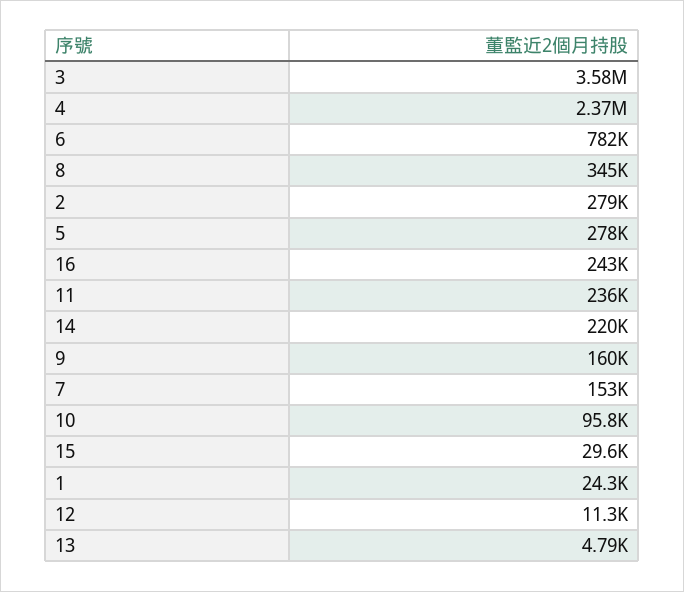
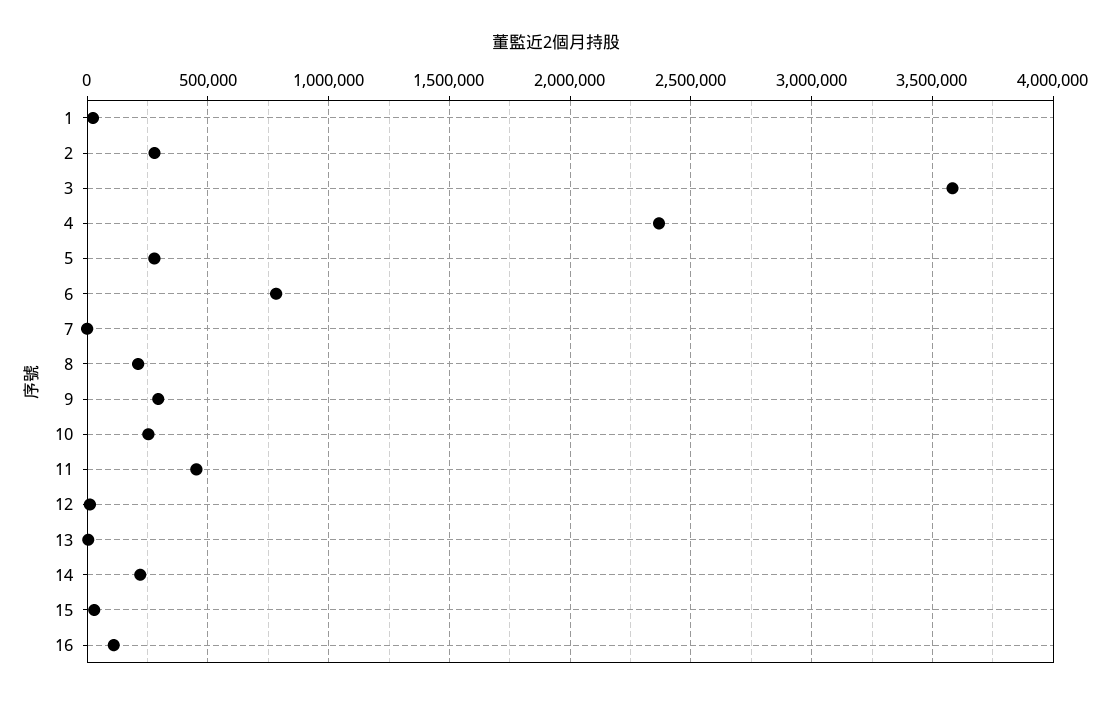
  {
    "3": 3580000,
    "4": 2370000,
    "6": 782000,
-   "8": 345000,
+   "8": 200000,
    "2": 279000,
    "5": 278000,
-   "16": 243000,
+   "16": 100000,
-   "11": 236000,
+   "11": 450000,
    "14": 220000,
-   "9": 160000,
+   "9": 300000,
-   "7": 153000,
+   "7": 0,
-   "10": 95800,
+   "10": 250000,
    "15": 29600,
    "1": 24300,
    "12": 11300,
    "13": 4790
  }

